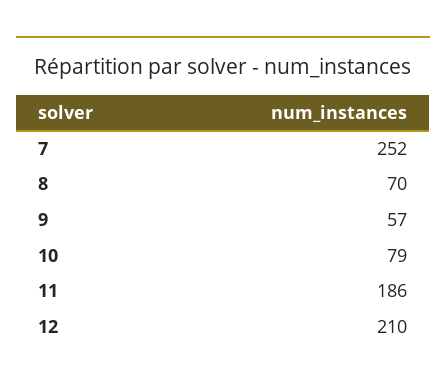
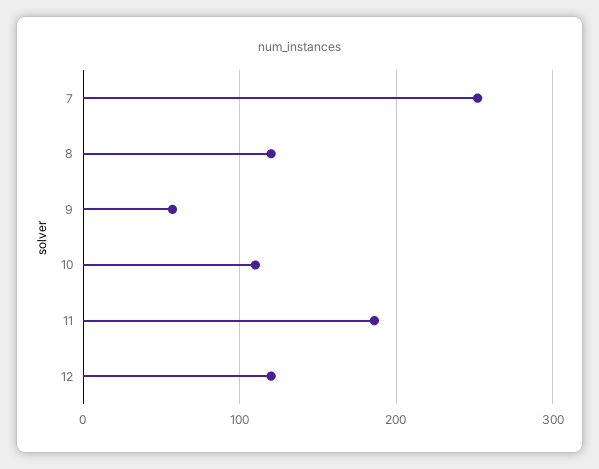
  {
    "7": 252,
-   "8": 70,
+   "8": 120,
    "9": 57,
-   "10": 79,
+   "10": 110,
    "11": 186,
-   "12": 210
+   "12": 120
  }

